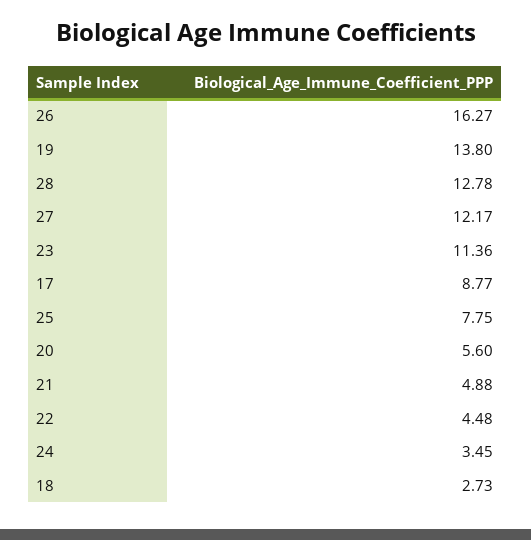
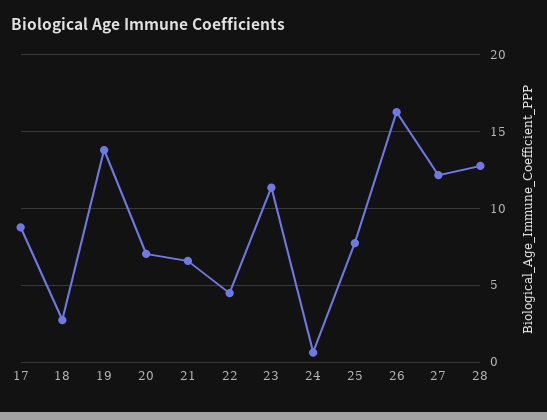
  {
    "26": 16.27,
    "19": 13.8,
    "28": 12.78,
    "27": 12.17,
    "23": 11.36,
    "17": 8.77,
    "25": 7.75,
-   "20": 5.6,
+   "20": 7,
-   "21": 4.88,
+   "21": 6.5,
    "22": 4.48,
-   "24": 3.45,
+   "24": 0.5,
    "18": 2.73
  }

